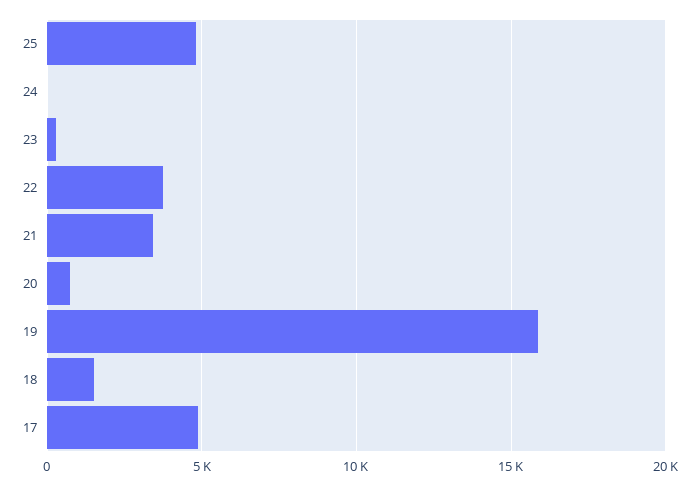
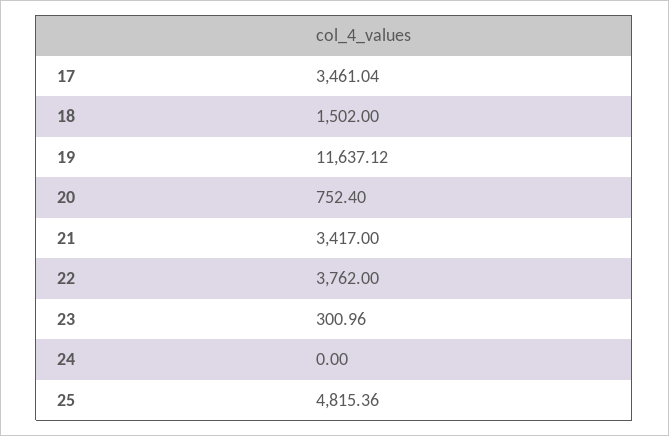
  {
    "25": 4815.36,
    "24": 0,
    "23": 300.96,
    "22": 3762,
    "21": 3417,
    "20": 752.4,
-   "19": 16000,
+   "19": 11637.12,
    "18": 1502,
-   "17": 5000
+   "17": 3461.04
  }

